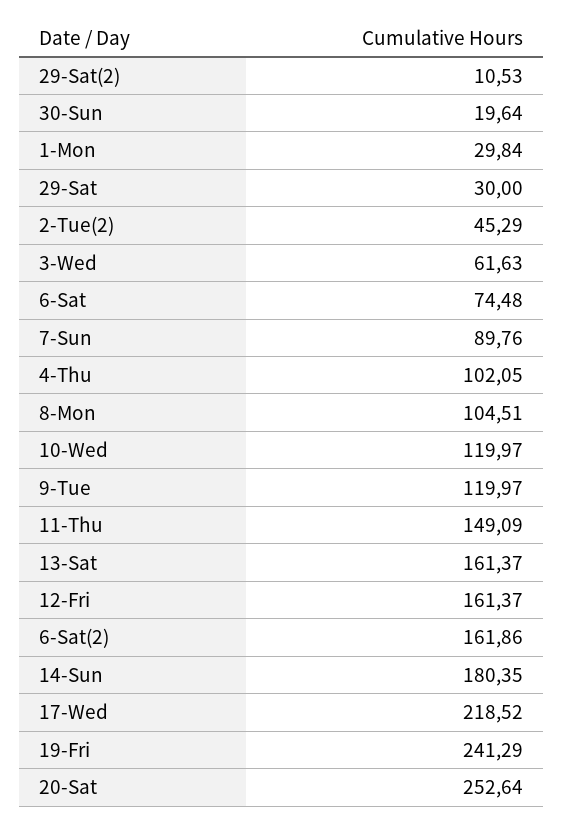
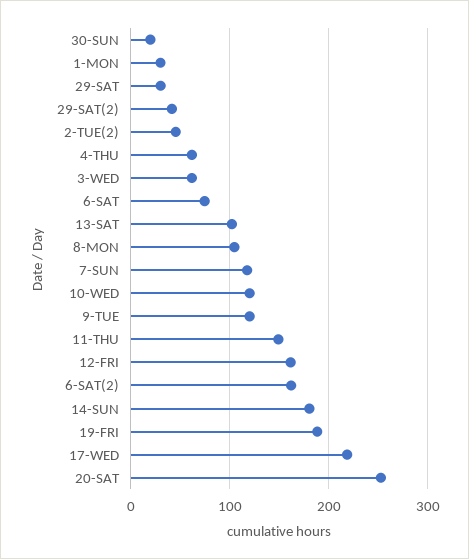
  {
-   "29-Sat(2)": 10.53,
+   "29-Sat(2)": 40,
    "30-Sun": 19.64,
    "1-Mon": 29.84,
    "29-Sat": 30,
    "2-Tue(2)": 45.29,
    "3-Wed": 61.63,
    "6-Sat": 74.48,
-   "7-Sun": 89.76,
+   "7-Sun": 120,
-   "4-Thu": 102.05,
+   "4-Thu": 60,
    "8-Mon": 104.51,
    "10-Wed": 119.97,
    "9-Tue": 119.97,
    "11-Thu": 149.09,
-   "13-Sat": 161.37,
+   "13-Sat": 100,
    "12-Fri": 161.37,
    "6-Sat(2)": 161.86,
    "14-Sun": 180.35,
    "17-Wed": 218.52,
-   "19-Fri": 241.29,
+   "19-Fri": 190,
    "20-Sat": 252.64
  }

